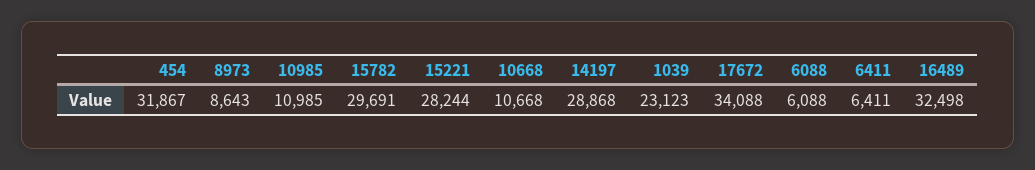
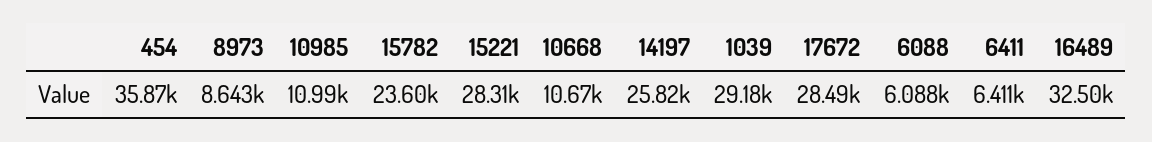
  {
-   "454": 31867,
+   "454": 35870,
    "8973": 8643,
    "10985": 10985,
-   "15782": 29691,
+   "15782": 23600,
-   "15221": 28244,
+   "15221": 28310,
    "10668": 10668,
-   "14197": 28868,
+   "14197": 25820,
-   "1039": 23123,
+   "1039": 29180,
-   "17672": 34088,
+   "17672": 28490,
    "6088": 6088,
    "6411": 6411,
    "16489": 32498
  }

